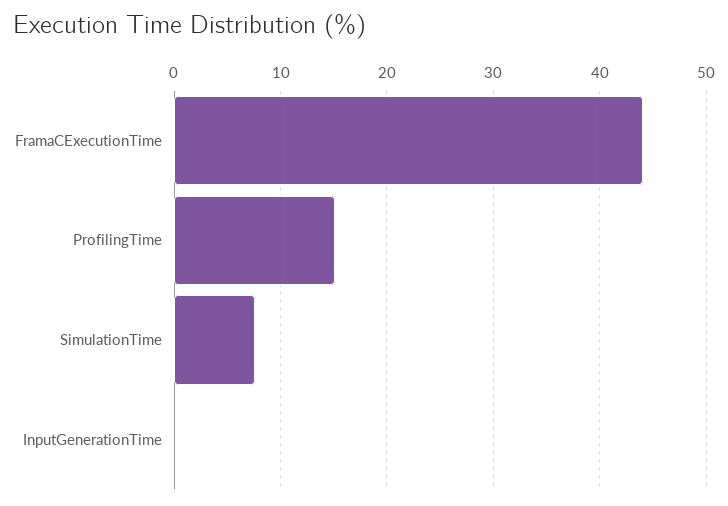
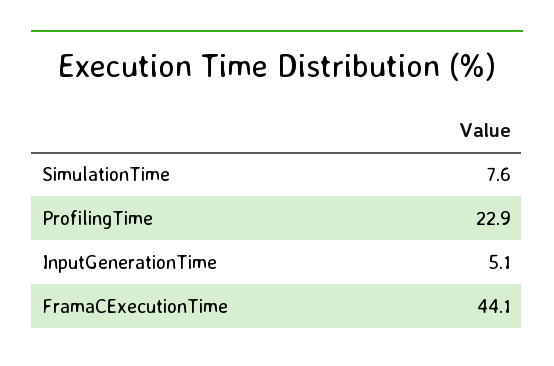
  {
    "FramaCExecutionTime": 44.1,
-   "ProfilingTime": 15,
+   "ProfilingTime": 22.9,
    "SimulationTime": 7.6,
-   "InputGenerationTime": 0
+   "InputGenerationTime": 5.1
  }

